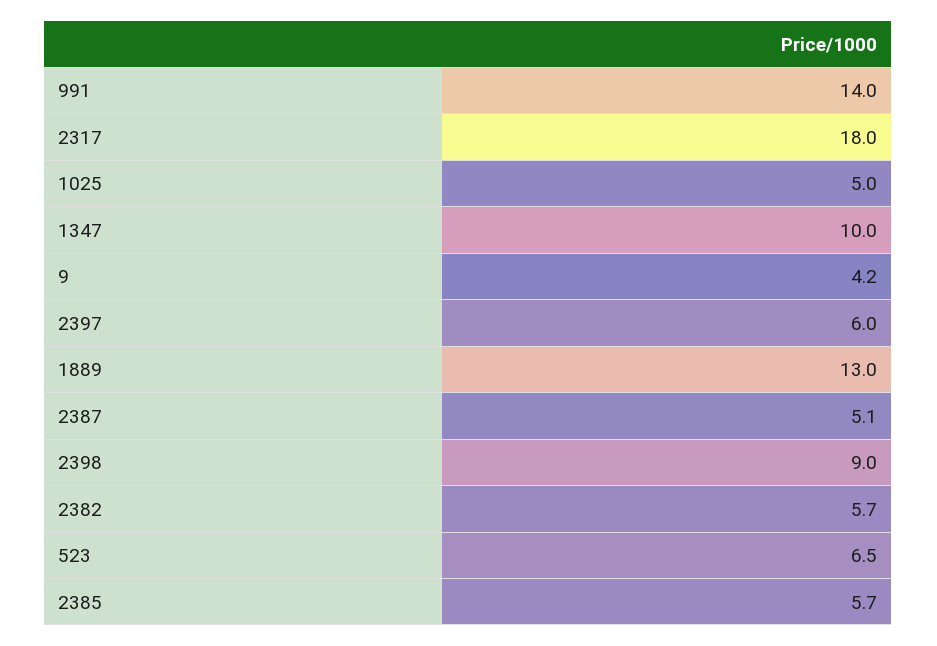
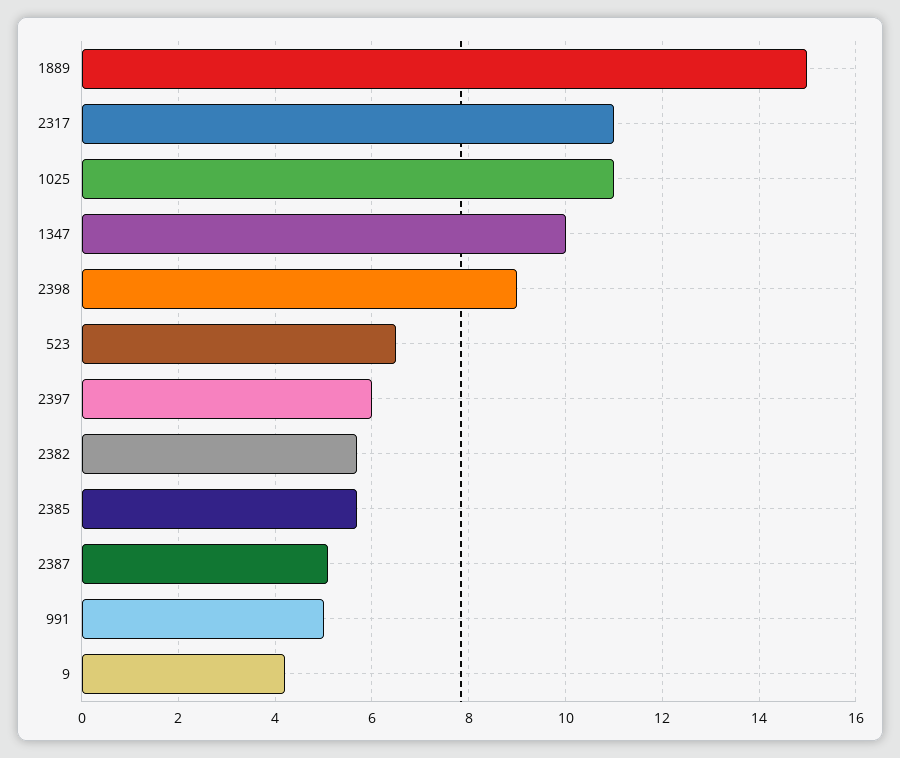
  {
-   "991": 14,
+   "991": 5,
-   "2317": 18,
+   "2317": 11,
-   "1025": 5,
+   "1025": 11,
    "1347": 10,
    "9": 4.2,
    "2397": 6,
-   "1889": 13,
+   "1889": 15,
    "2387": 5.1,
    "2398": 9,
    "2382": 5.7,
    "523": 6.5,
    "2385": 5.7
  }

